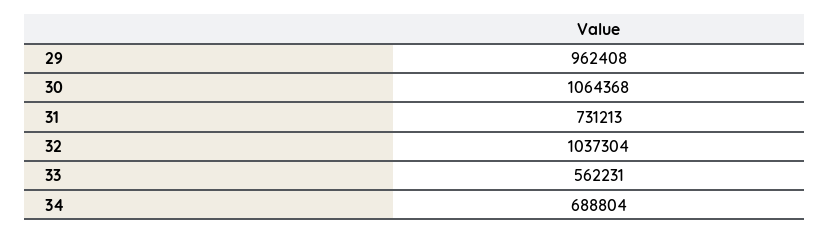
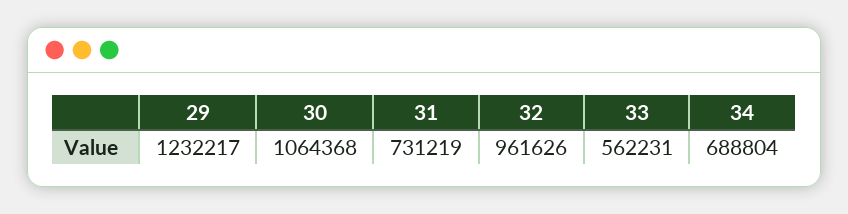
  {
-   "29": 962408,
+   "29": 1232217,
    "30": 1064368,
-   "31": 731213,
+   "31": 731219,
-   "32": 1037304,
+   "32": 961626,
    "33": 562231,
    "34": 688804
  }

